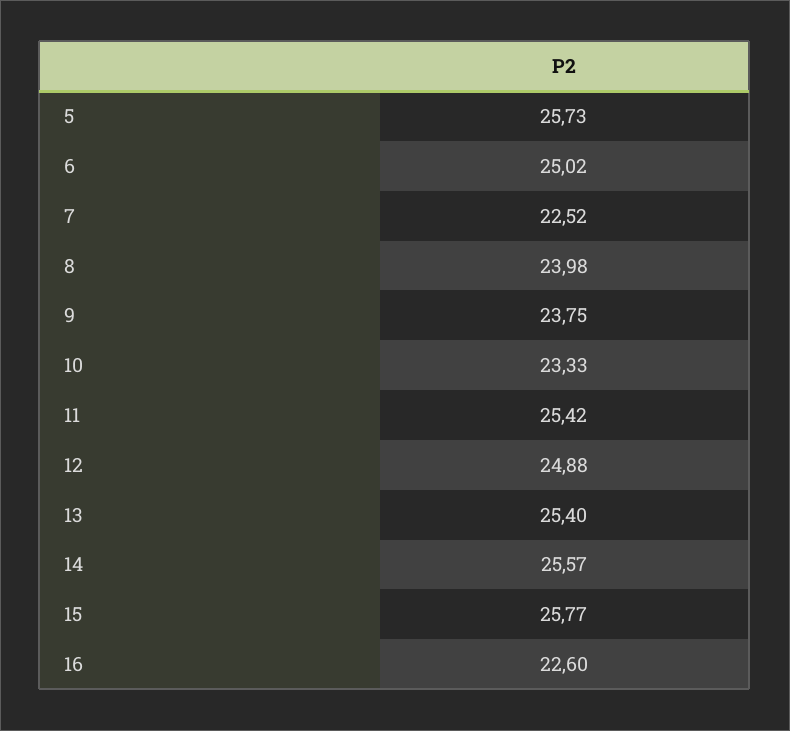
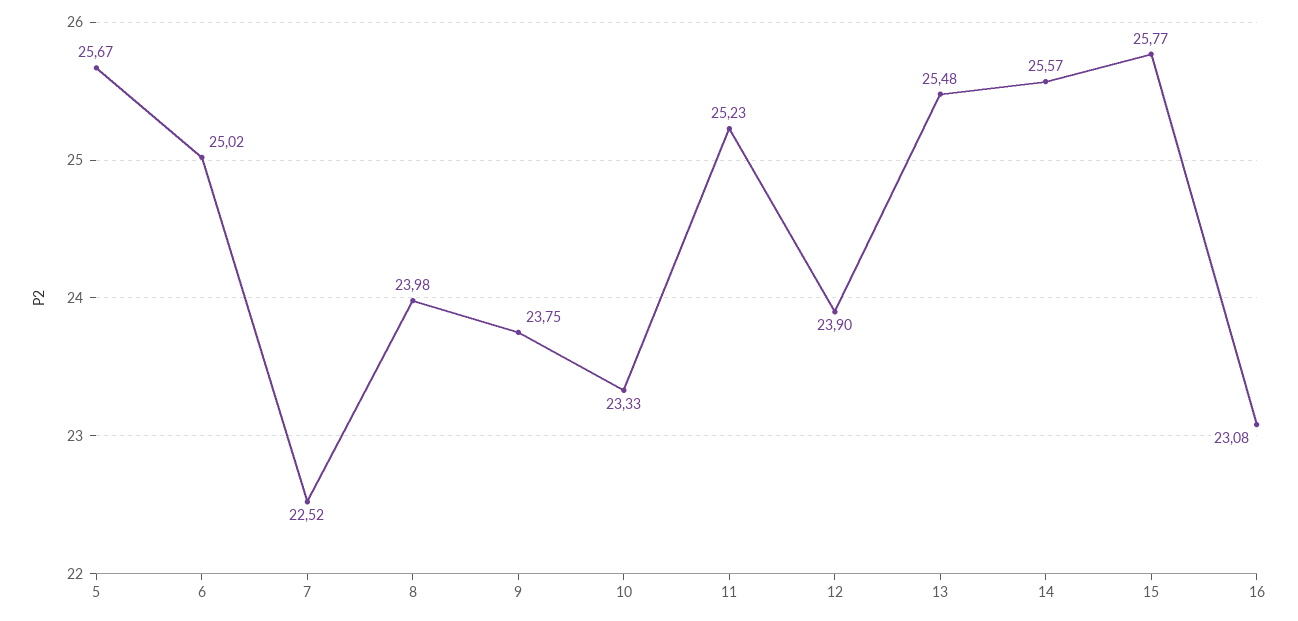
  {
-   "5": 25.73,
+   "5": 25.67,
    "6": 25.02,
    "7": 22.52,
    "8": 23.98,
    "9": 23.75,
    "10": 23.33,
-   "11": 25.42,
+   "11": 25.23,
-   "12": 24.88,
+   "12": 23.9,
-   "13": 25.4,
+   "13": 25.48,
    "14": 25.57,
    "15": 25.77,
-   "16": 22.6
+   "16": 23.08
  }

